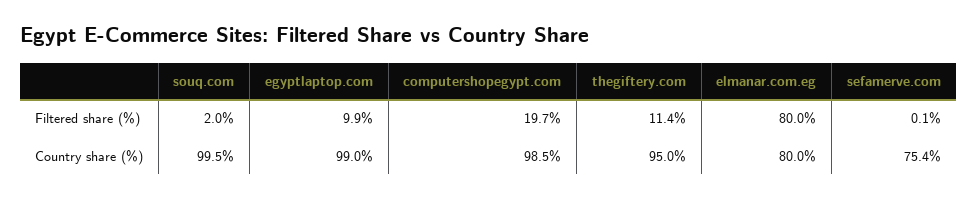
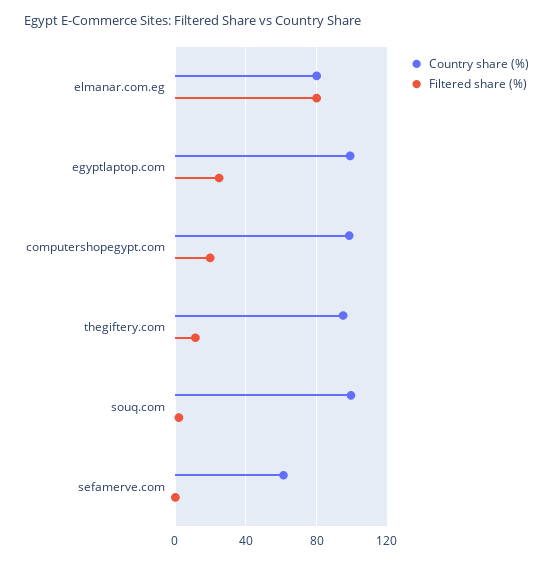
  {
    "Filtered share (%)": {
      "souq.com": 2,
-     "egyptlaptop.com": 9.9,
+     "egyptlaptop.com": 25,
      "computershopegypt.com": 19.7,
      "thegiftery.com": 11.4,
      "elmanar.com.eg": 80,
      "sefamerve.com": 0.1
    },
    "Country share (%)": {
      "souq.com": 99.5,
      "egyptlaptop.com": 99,
      "computershopegypt.com": 98.5,
      "thegiftery.com": 95,
      "elmanar.com.eg": 80,
-     "sefamerve.com": 75.4
+     "sefamerve.com": 60
    }
  }

